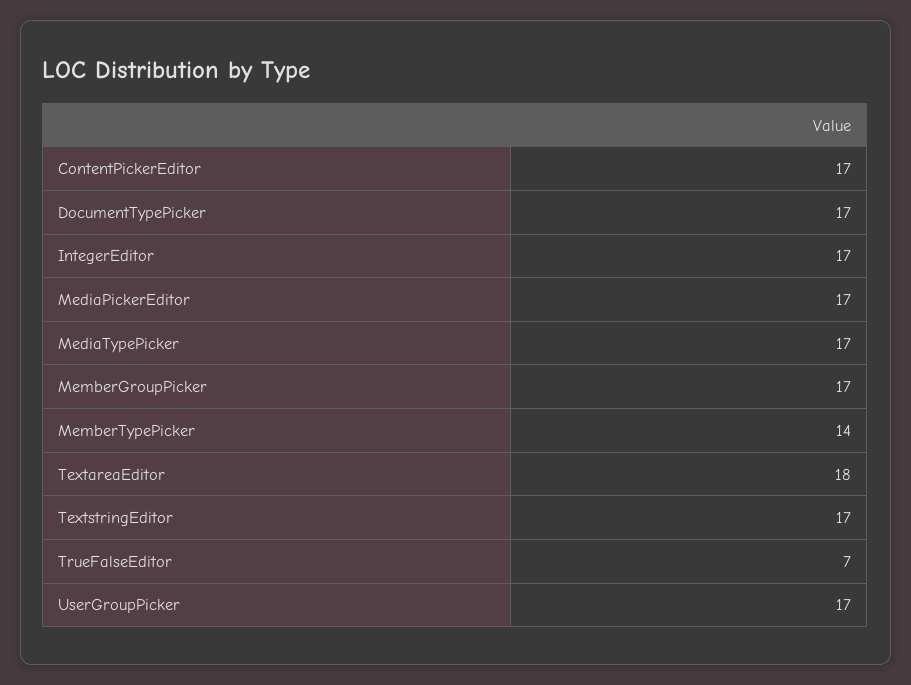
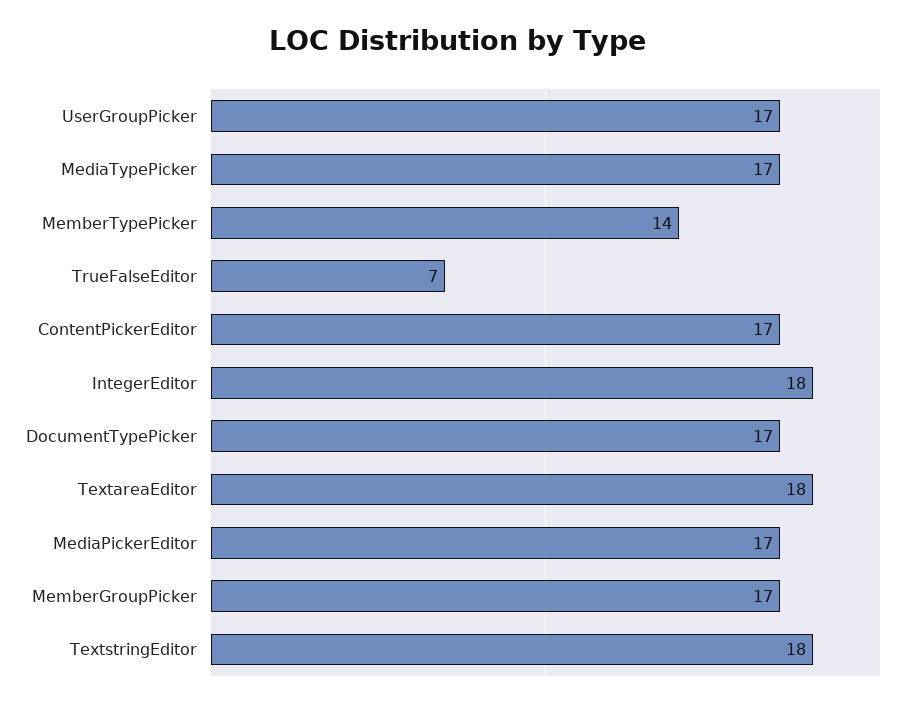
  {
    "ContentPickerEditor": 17,
    "DocumentTypePicker": 17,
-   "IntegerEditor": 17,
+   "IntegerEditor": 18,
    "MediaPickerEditor": 17,
    "MediaTypePicker": 17,
    "MemberGroupPicker": 17,
    "MemberTypePicker": 14,
    "TextareaEditor": 18,
-   "TextstringEditor": 17,
+   "TextstringEditor": 18,
    "TrueFalseEditor": 7,
    "UserGroupPicker": 17
  }

